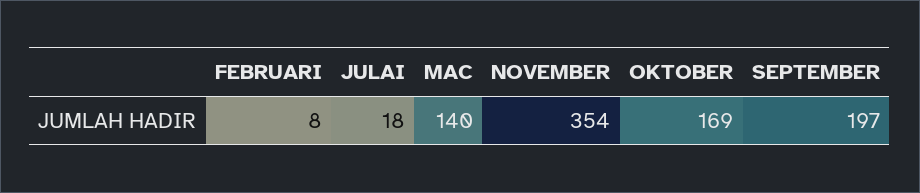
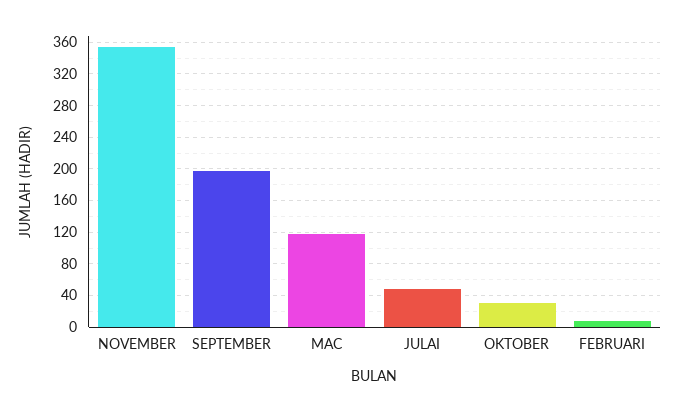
  {
    "FEBRUARI": 8,
-   "JULAI": 18,
+   "JULAI": 50,
-   "MAC": 140,
+   "MAC": 120,
    "NOVEMBER": 354,
-   "OKTOBER": 169,
+   "OKTOBER": 30,
    "SEPTEMBER": 197
  }

